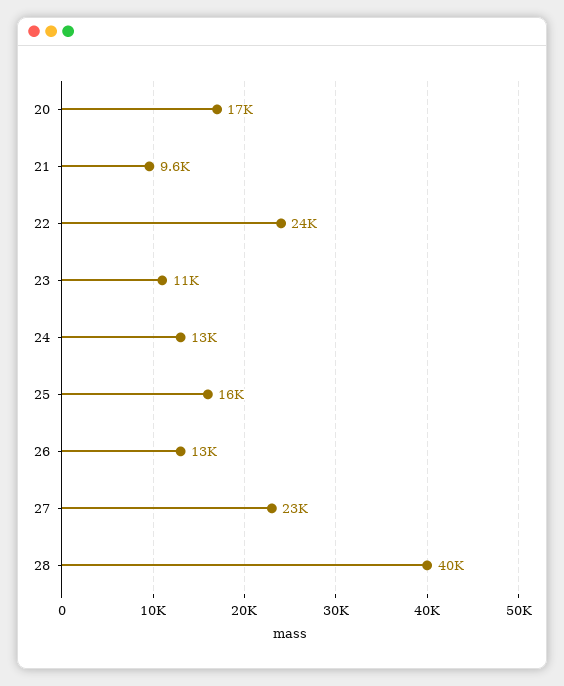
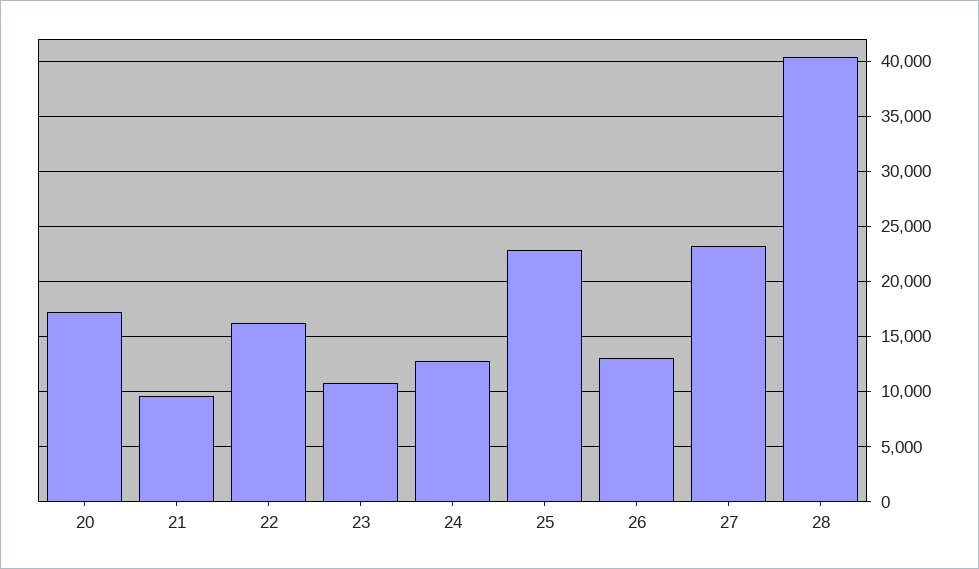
  {
    "20": 17000,
    "21": 9600,
-   "22": 24000,
+   "22": 16000,
    "23": 11000,
    "24": 13000,
-   "25": 16000,
+   "25": 23000,
    "26": 13000,
    "27": 23000,
    "28": 40000
  }

